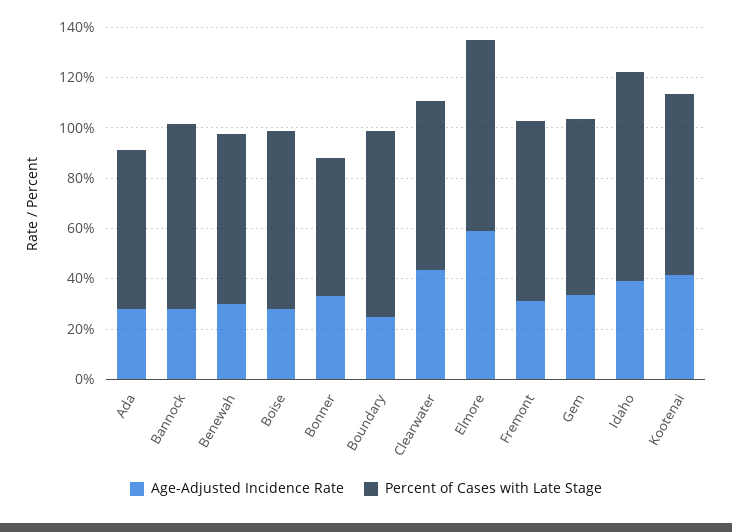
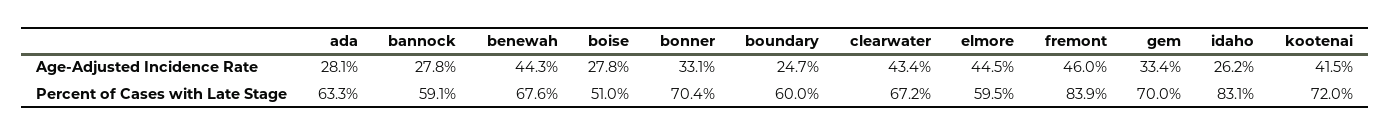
  {
    "Age-Adjusted Incidence Rate": {
      "Ada": 28.1,
      "Bannock": 27.8,
-     "Benewah": 30,
+     "Benewah": 44.3,
      "Boise": 27.8,
      "Bonner": 33.1,
      "Boundary": 24.7,
      "Clearwater": 43.4,
-     "Elmore": 60,
+     "Elmore": 44.5,
-     "Fremont": 30,
+     "Fremont": 46,
      "Gem": 33.4,
-     "Idaho": 40,
+     "Idaho": 26.2,
      "Kootenai": 41.5
    },
    "Percent of Cases with Late Stage": {
      "Ada": 63.3,
-     "Bannock": 75,
+     "Bannock": 59.1,
      "Benewah": 67.6,
-     "Boise": 70,
+     "Boise": 51,
-     "Bonner": 55,
+     "Bonner": 70.4,
-     "Boundary": 75,
+     "Boundary": 60,
      "Clearwater": 67.2,
-     "Elmore": 75,
+     "Elmore": 59.5,
-     "Fremont": 70,
+     "Fremont": 83.9,
      "Gem": 70,
      "Idaho": 83.1,
      "Kootenai": 72
    }
  }

